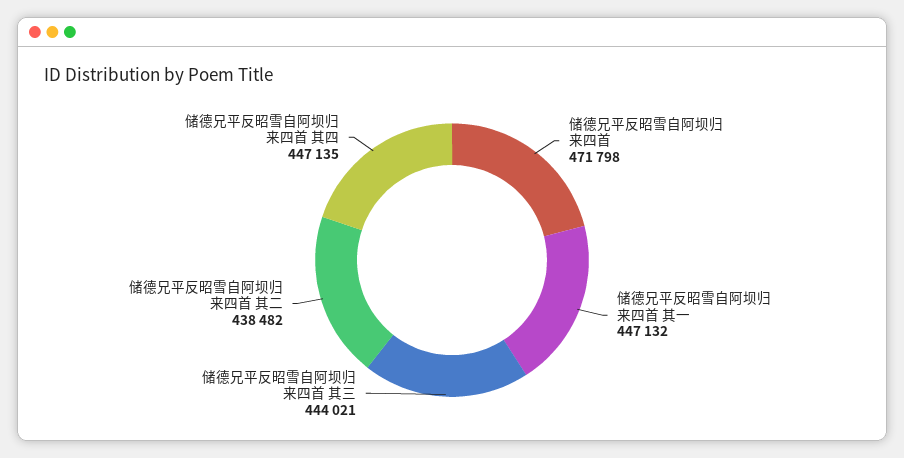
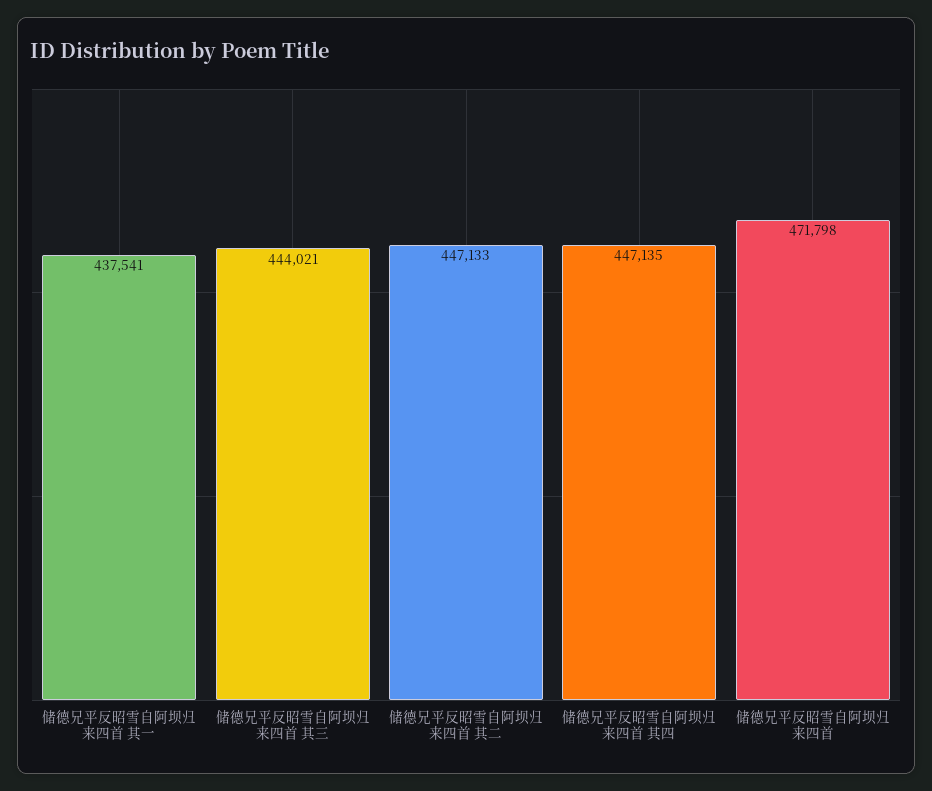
  {
    "储德兄平反昭雪自阿坝归来四首": 471798,
-   "储德兄平反昭雪自阿坝归来四首 其一": 447132,
+   "储德兄平反昭雪自阿坝归来四首 其一": 437541,
    "储德兄平反昭雪自阿坝归来四首 其三": 444021,
-   "储德兄平反昭雪自阿坝归来四首 其二": 438482,
+   "储德兄平反昭雪自阿坝归来四首 其二": 447133,
    "储德兄平反昭雪自阿坝归来四首 其四": 447135
  }

